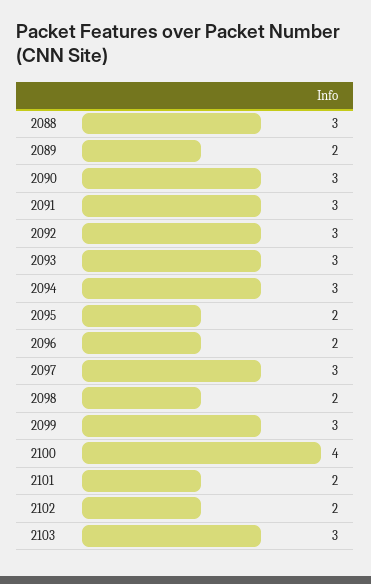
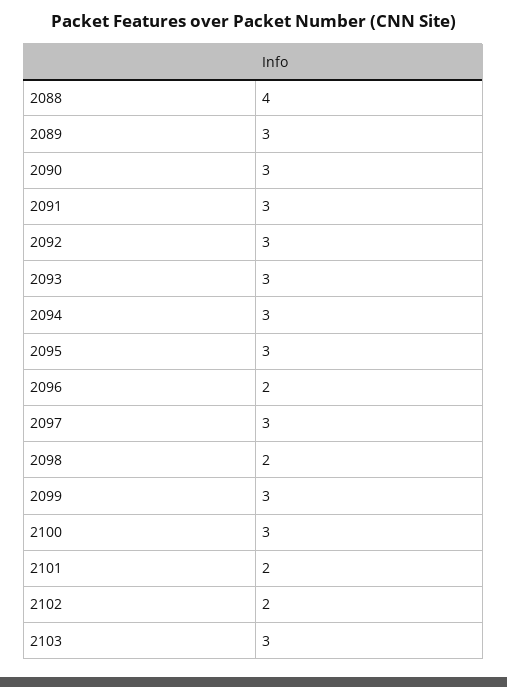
  {
-   "2088": 3,
+   "2088": 4,
-   "2089": 2,
+   "2089": 3,
    "2090": 3,
    "2091": 3,
    "2092": 3,
    "2093": 3,
    "2094": 3,
-   "2095": 2,
+   "2095": 3,
    "2096": 2,
    "2097": 3,
    "2098": 2,
    "2099": 3,
-   "2100": 4,
+   "2100": 3,
    "2101": 2,
    "2102": 2,
    "2103": 3
  }

